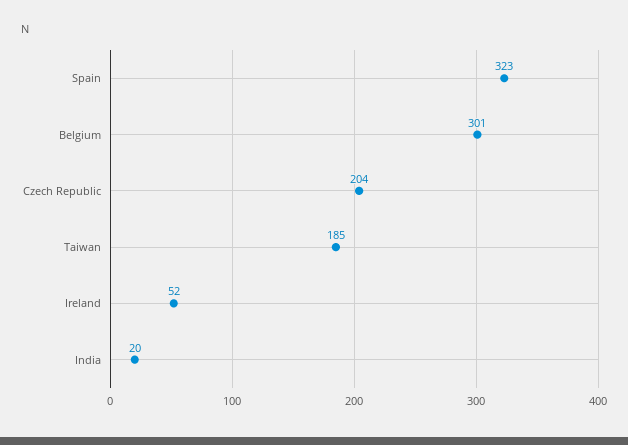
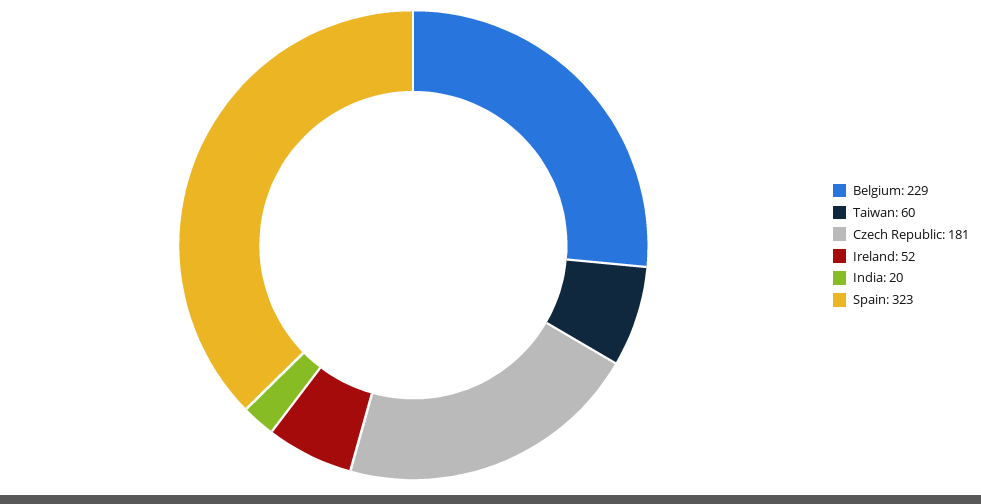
  {
    "Spain": 323,
-   "Belgium": 301,
+   "Belgium": 229,
-   "Czech Republic": 204,
+   "Czech Republic": 181,
-   "Taiwan": 185,
+   "Taiwan": 60,
    "Ireland": 52,
    "India": 20
  }

